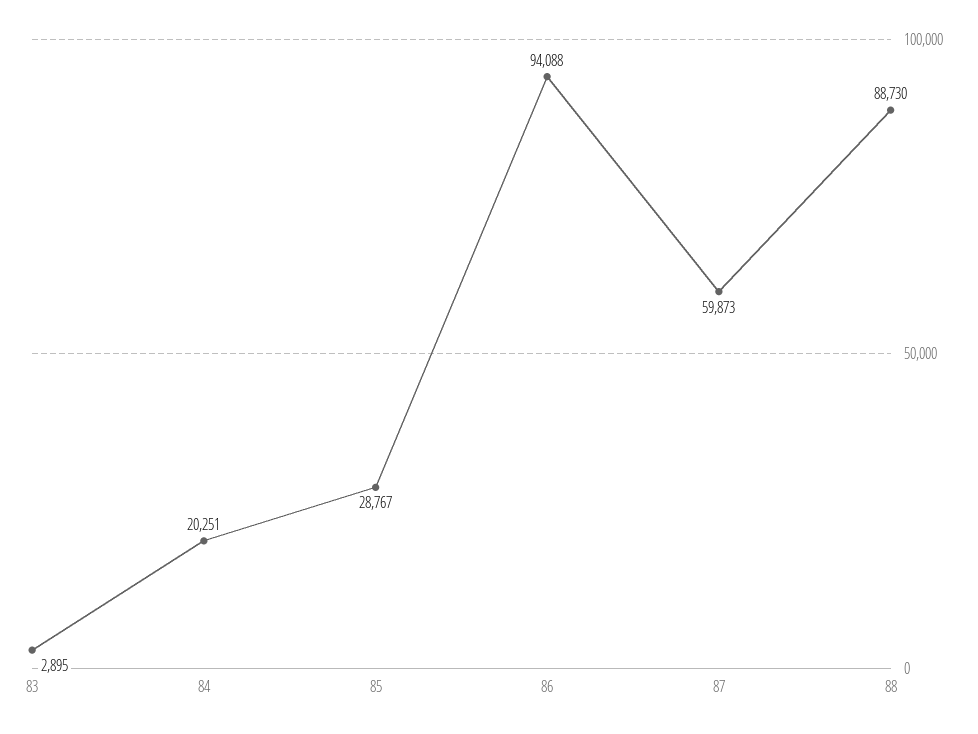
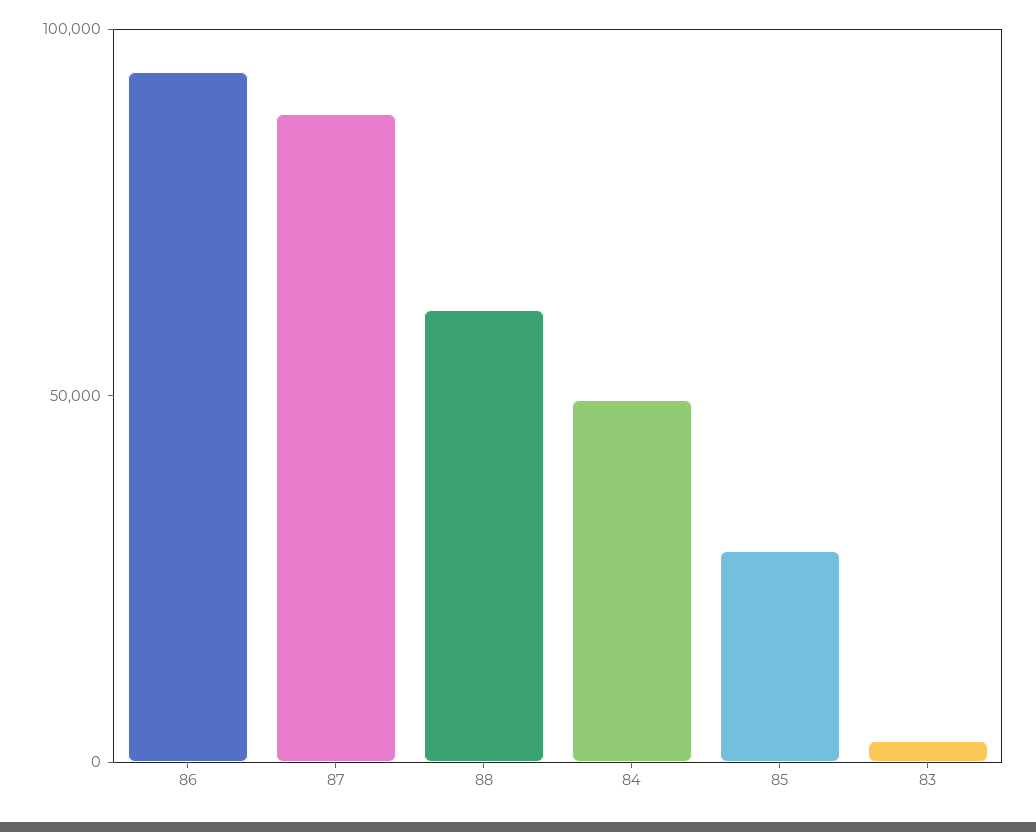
  {
    "83": 2895,
-   "84": 20251,
+   "84": 50000,
    "85": 28767,
    "86": 94088,
-   "87": 59873,
+   "87": 90000,
-   "88": 88730
+   "88": 60000
  }

